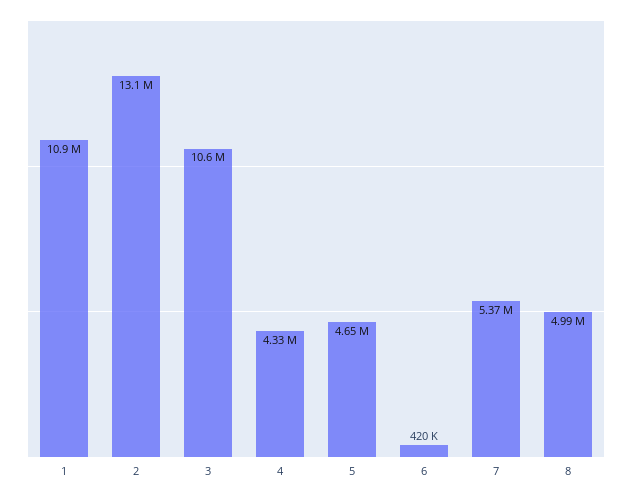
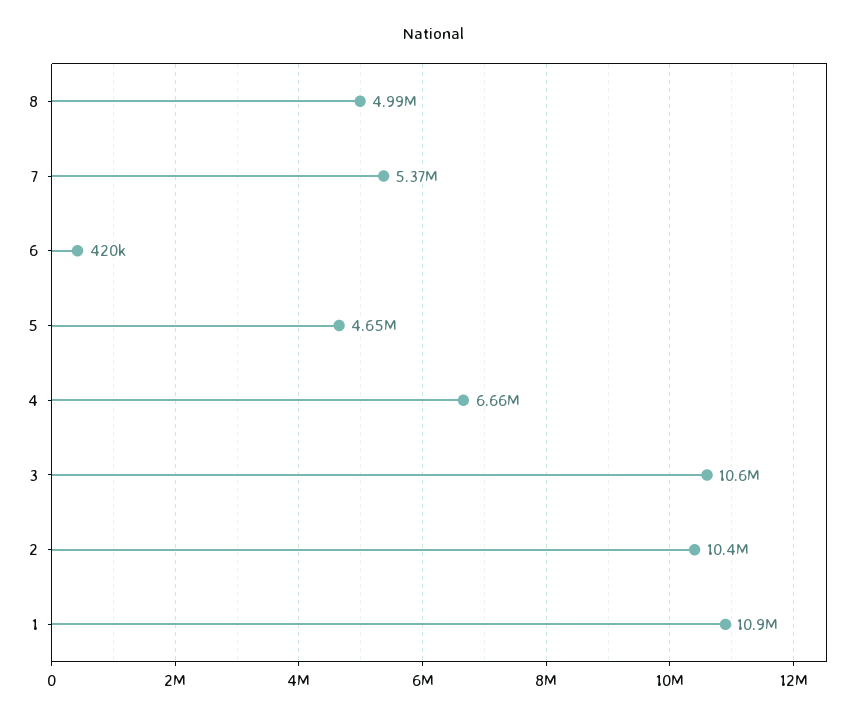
  {
    "1": 10900000,
-   "2": 13100000,
+   "2": 10400000,
    "3": 10600000,
-   "4": 4330000,
+   "4": 6660000,
    "5": 4650000,
    "6": 420000,
    "7": 5370000,
    "8": 4990000
  }

